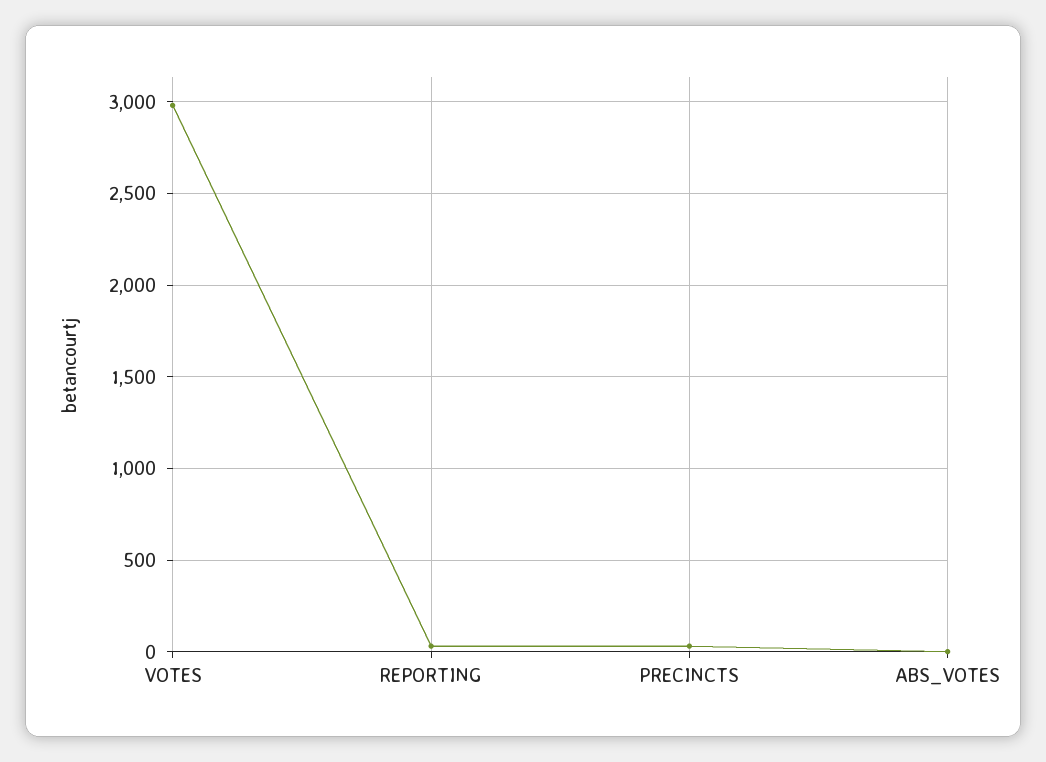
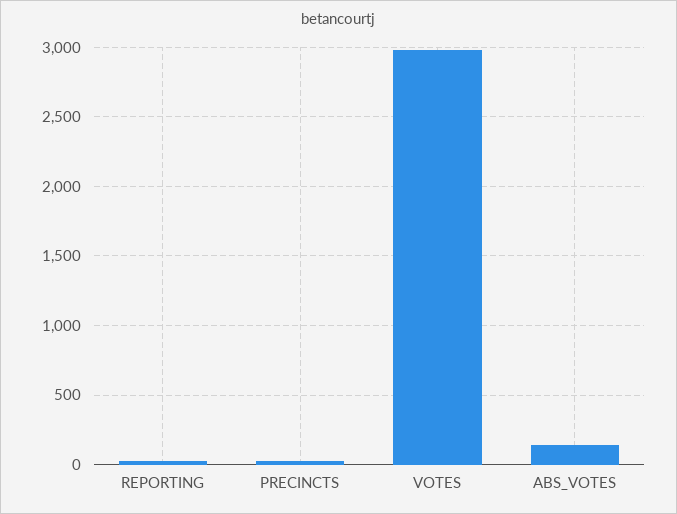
  {
    "VOTES": 3000,
    "REPORTING": 50,
    "PRECINCTS": 50,
-   "ABS_VOTES": 0
+   "ABS_VOTES": 150
  }

